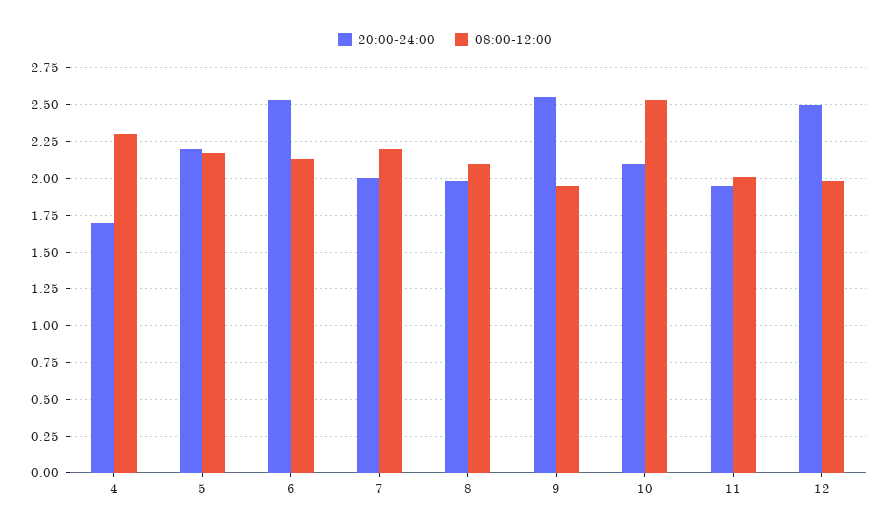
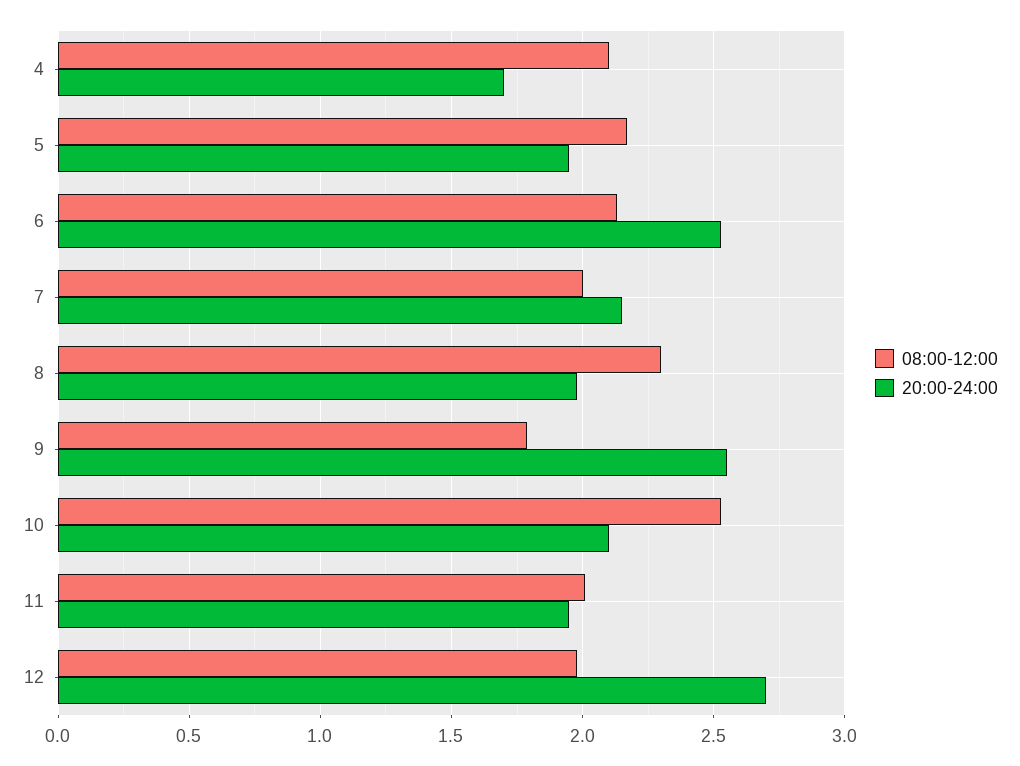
  {
    "20:00-24:00": {
      "4": 1.7,
-     "5": 2.2,
+     "5": 1.95,
      "6": 2.55,
-     "7": 2,
+     "7": 2.15,
      "8": 2,
      "9": 2.55,
      "10": 2.1,
      "11": 1.95,
-     "12": 2.5
+     "12": 2.7
    },
    "08:00-12:00": {
-     "4": 2.3,
+     "4": 2.1,
      "5": 2.15,
      "6": 2.15,
-     "7": 2.2,
+     "7": 2,
-     "8": 2.1,
+     "8": 2.3,
-     "9": 1.95,
+     "9": 1.8,
      "10": 2.55,
      "11": 2,
      "12": 2
    }
  }

